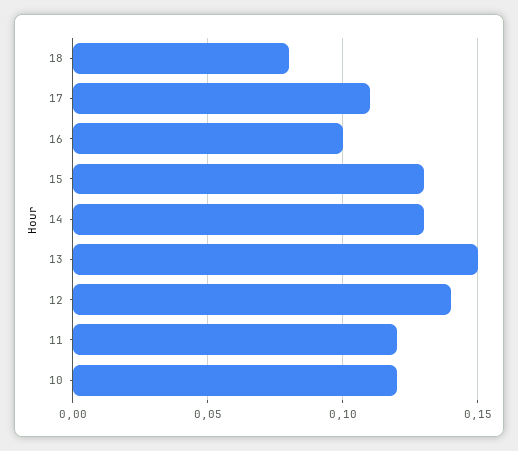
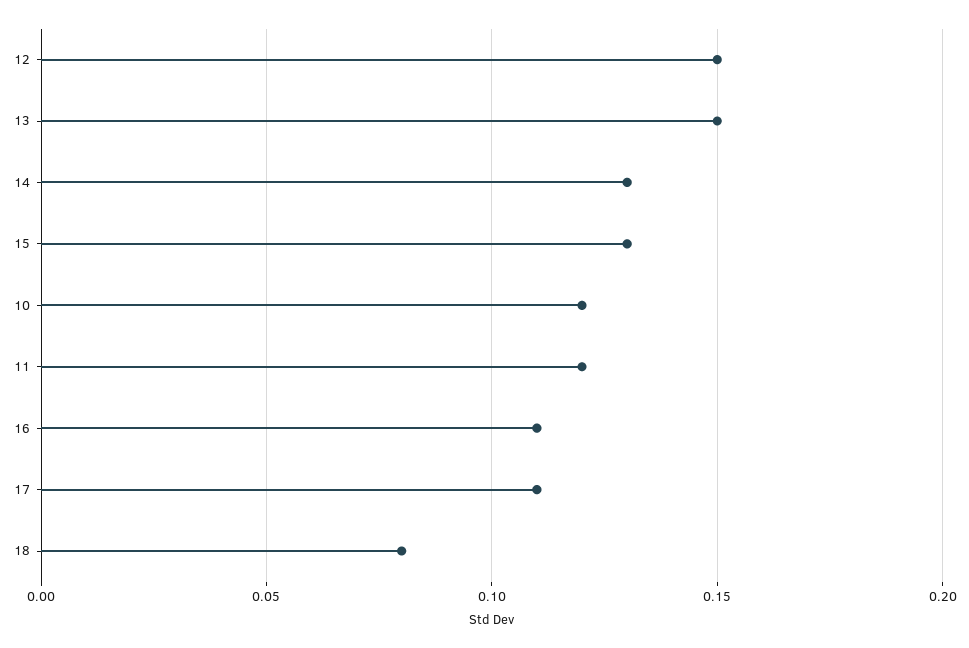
  {
    "18": 0.08,
    "17": 0.11,
-   "16": 0.1,
+   "16": 0.11,
    "15": 0.13,
    "14": 0.13,
    "13": 0.15,
-   "12": 0.14,
+   "12": 0.15,
    "11": 0.12,
    "10": 0.12
  }

